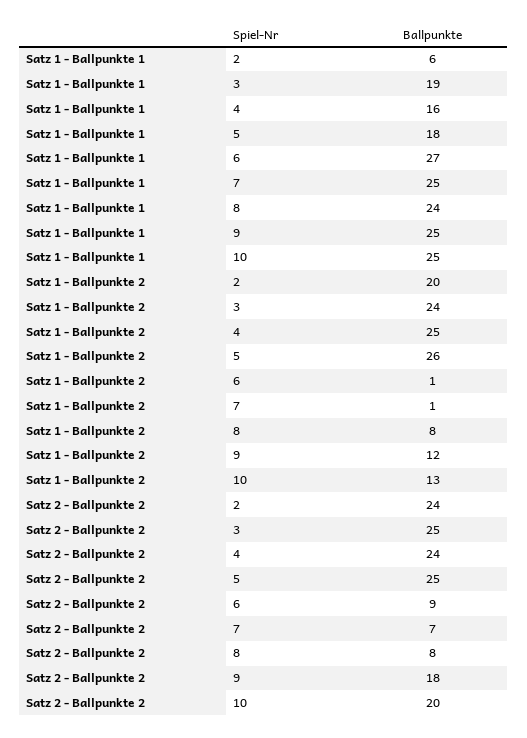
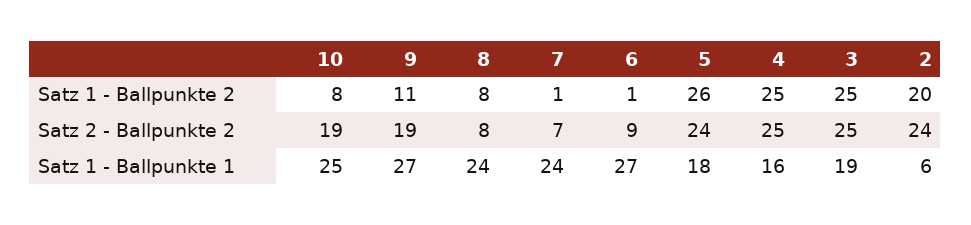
  {
    "Satz 1 - Ballpunkte 1": {
      "2": 6,
      "3": 19,
      "4": 16,
      "5": 18,
      "6": 27,
-     "7": 25,
+     "7": 24,
      "8": 24,
-     "9": 25,
+     "9": 27,
      "10": 25
    },
    "Satz 1 - Ballpunkte 2": {
      "2": 20,
-     "3": 24,
+     "3": 25,
      "4": 25,
      "5": 26,
      "6": 1,
      "7": 1,
      "8": 8,
-     "9": 12,
+     "9": 11,
-     "10": 13
+     "10": 8
    },
    "Satz 2 - Ballpunkte 2": {
      "2": 24,
      "3": 25,
-     "4": 24,
+     "4": 25,
-     "5": 25,
+     "5": 24,
      "6": 9,
      "7": 7,
      "8": 8,
-     "9": 18,
+     "9": 19,
-     "10": 20
+     "10": 19
    }
  }

